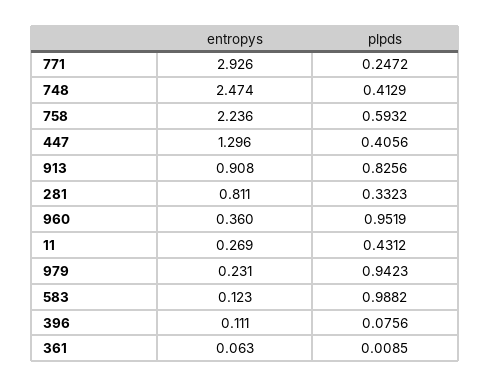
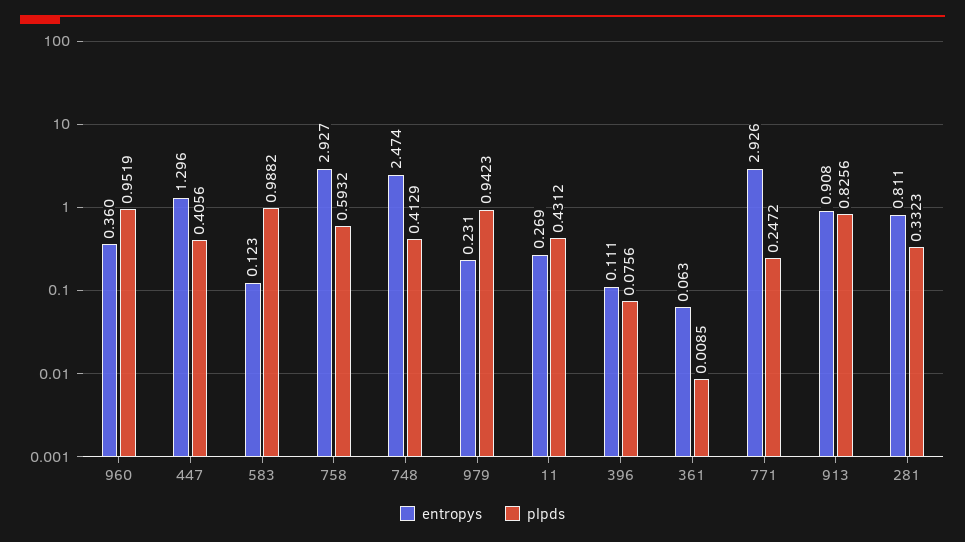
  {
    "entropys": {
      "771": 2.926,
      "748": 2.474,
-     "758": 2.236,
+     "758": 2.927,
      "447": 1.296,
      "913": 0.908,
      "281": 0.811,
      "960": 0.36,
      "11": 0.269,
      "979": 0.231,
      "583": 0.123,
      "396": 0.111,
      "361": 0.063
    },
    "plpds": {
      "771": 0.2472,
      "748": 0.4129,
      "758": 0.5932,
      "447": 0.4056,
      "913": 0.8256,
      "281": 0.3323,
      "960": 0.9519,
      "11": 0.4312,
      "979": 0.9423,
      "583": 0.9882,
      "396": 0.0756,
      "361": 0.0085
    }
  }

